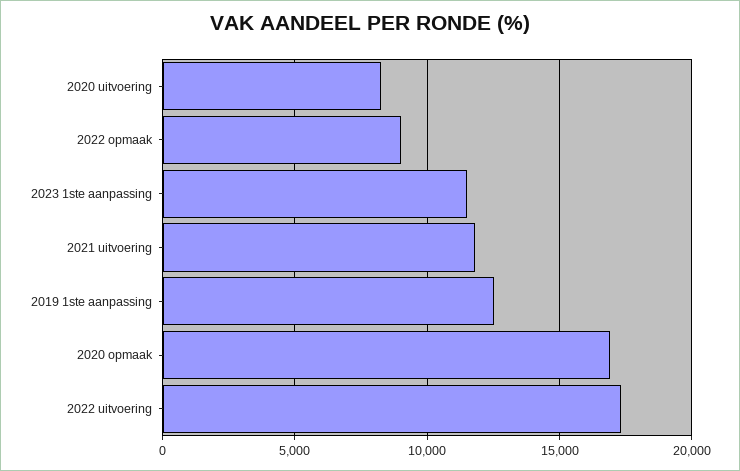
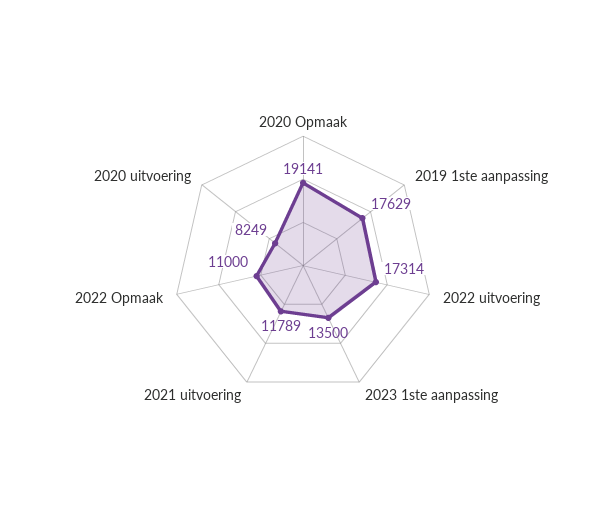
  {
    "2020 uitvoering": 8249,
-   "2022 opmaak": 9000,
+   "2022 opmaak": 11000,
-   "2023 1ste aanpassing": 11500,
+   "2023 1ste aanpassing": 13500,
    "2021 uitvoering": 11789,
-   "2019 1ste aanpassing": 12500,
+   "2019 1ste aanpassing": 17629,
-   "2020 opmaak": 17000,
+   "2020 opmaak": 19141,
    "2022 uitvoering": 17314
  }

